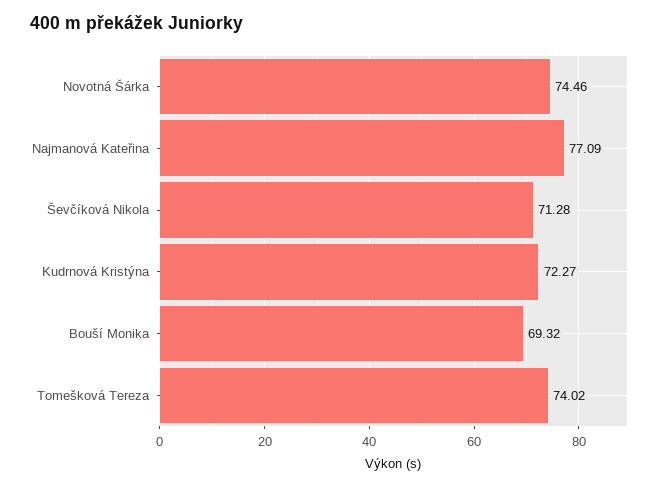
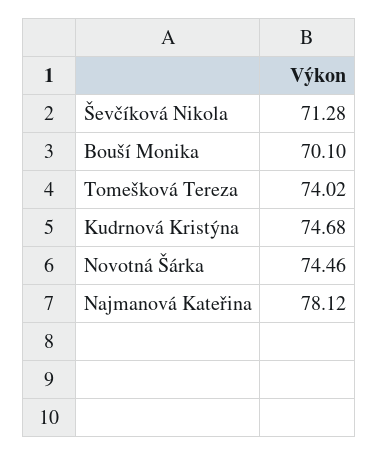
  {
    "Novotná Šárka": 74.46,
-   "Najmanová Kateřina": 77.09,
+   "Najmanová Kateřina": 78.12,
    "Ševčíková Nikola": 71.28,
-   "Kudrnová Kristýna": 72.27,
+   "Kudrnová Kristýna": 74.68,
-   "Bouší Monika": 69.32,
+   "Bouší Monika": 70.1,
    "Tomešková Tereza": 74.02
  }

